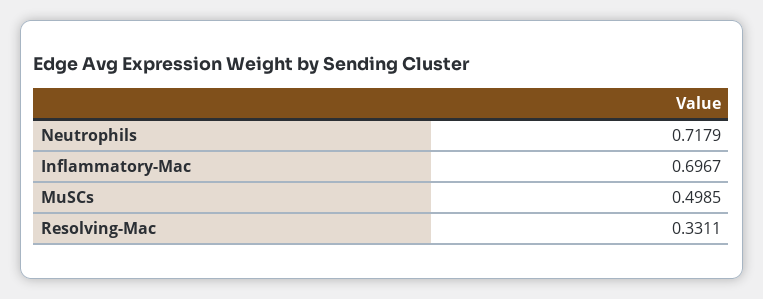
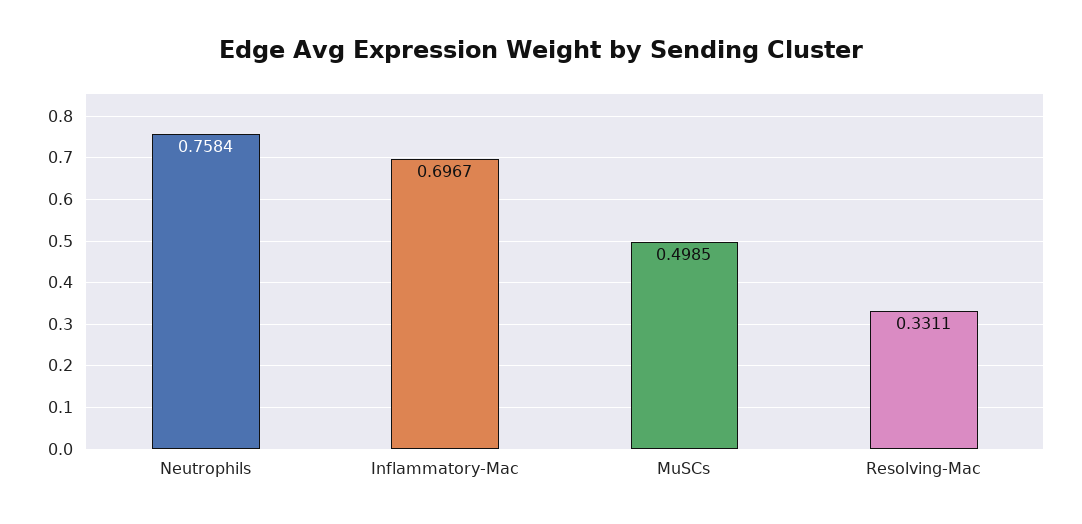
  {
-   "Neutrophils": 0.7179,
+   "Neutrophils": 0.7584,
    "Inflammatory-Mac": 0.6967,
    "MuSCs": 0.4985,
    "Resolving-Mac": 0.3311
  }

